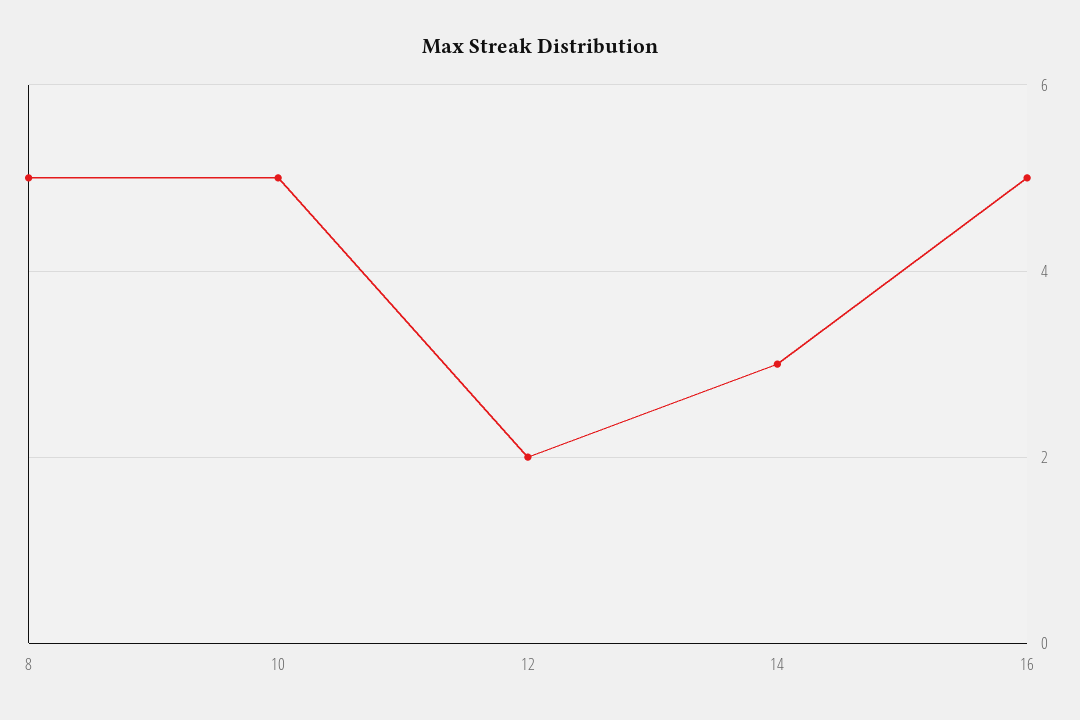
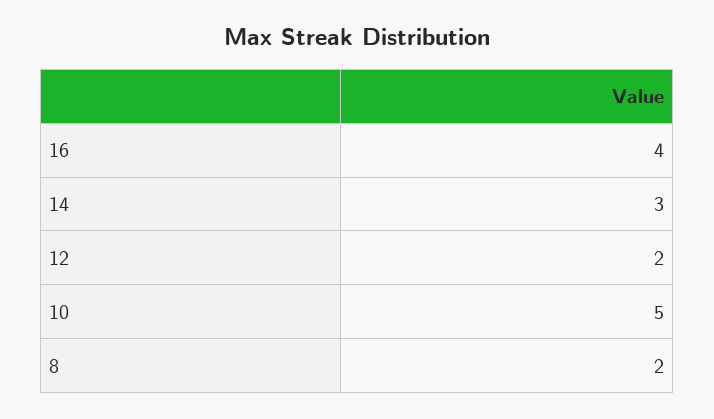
  {
-   "8": 5,
+   "8": 2,
    "10": 5,
    "12": 2,
    "14": 3,
-   "16": 5
+   "16": 4
  }

